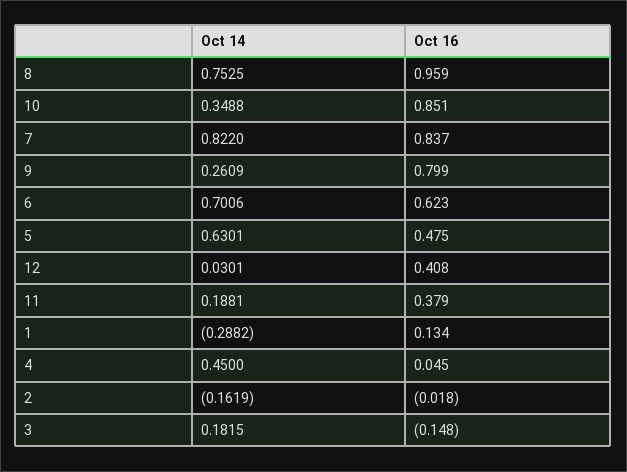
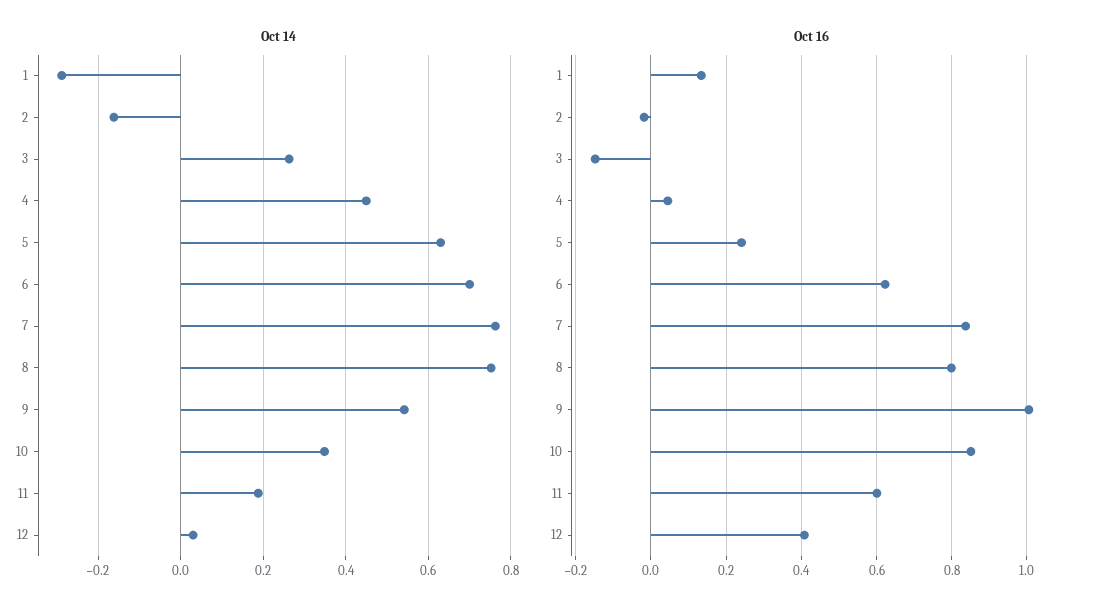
  {
    "Oct 14": {
      "8": 0.7525,
      "10": 0.3488,
-     "7": 0.822,
+     "7": 0.76,
-     "9": 0.2609,
+     "9": 0.54,
      "6": 0.7006,
      "5": 0.6301,
      "12": 0.0301,
      "11": 0.1881,
      "1": -0.2882,
      "4": 0.45,
      "2": -0.1619,
-     "3": 0.1815
+     "3": 0.26
    },
    "Oct 16": {
-     "8": 0.959,
+     "8": 0.8,
      "10": 0.851,
      "7": 0.837,
-     "9": 0.799,
+     "9": 1,
      "6": 0.623,
-     "5": 0.475,
+     "5": 0.24,
      "12": 0.408,
-     "11": 0.379,
+     "11": 0.6,
      "1": 0.134,
      "4": 0.045,
      "2": -0.018,
      "3": -0.148
    }
  }

